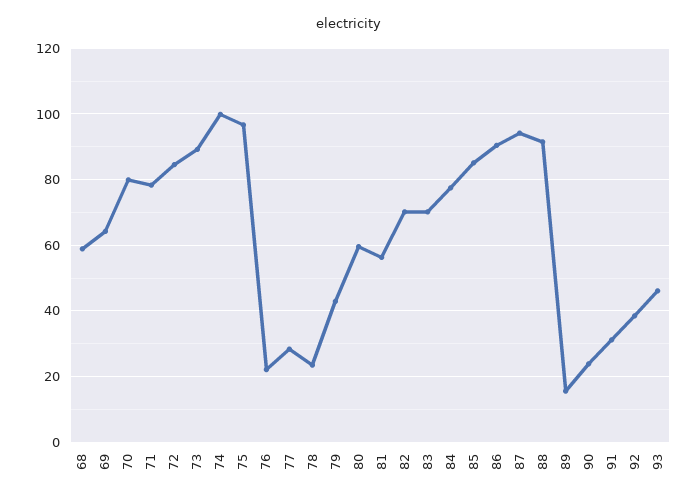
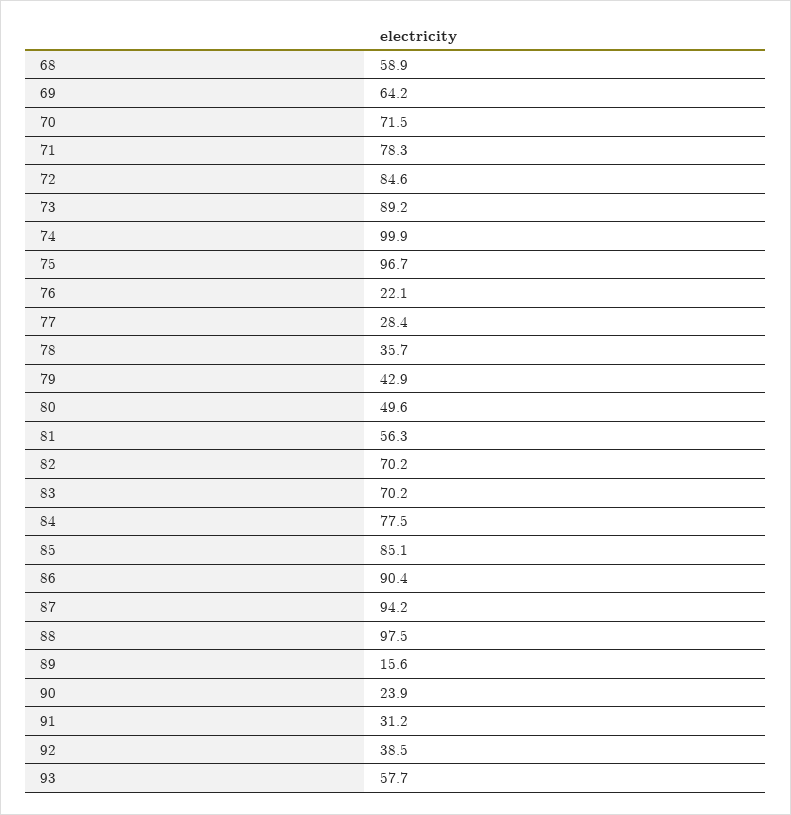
  {
    "68": 58.9,
    "69": 64.2,
-   "70": 80,
+   "70": 71.5,
    "71": 78.3,
    "72": 84.6,
    "73": 89.2,
    "74": 99.9,
    "75": 96.7,
    "76": 22.1,
    "77": 28.4,
-   "78": 24,
+   "78": 35.7,
    "79": 42.9,
-   "80": 60,
+   "80": 49.6,
    "81": 56.3,
    "82": 70.2,
    "83": 70.2,
    "84": 77.5,
    "85": 85.1,
    "86": 90.4,
    "87": 94.2,
-   "88": 92,
+   "88": 97.5,
    "89": 15.6,
    "90": 23.9,
    "91": 31.2,
    "92": 38.5,
-   "93": 46
+   "93": 57.7
  }

